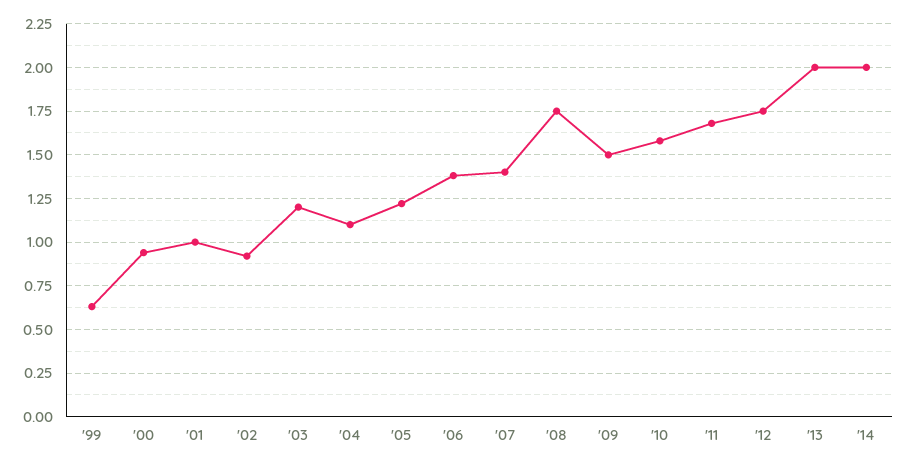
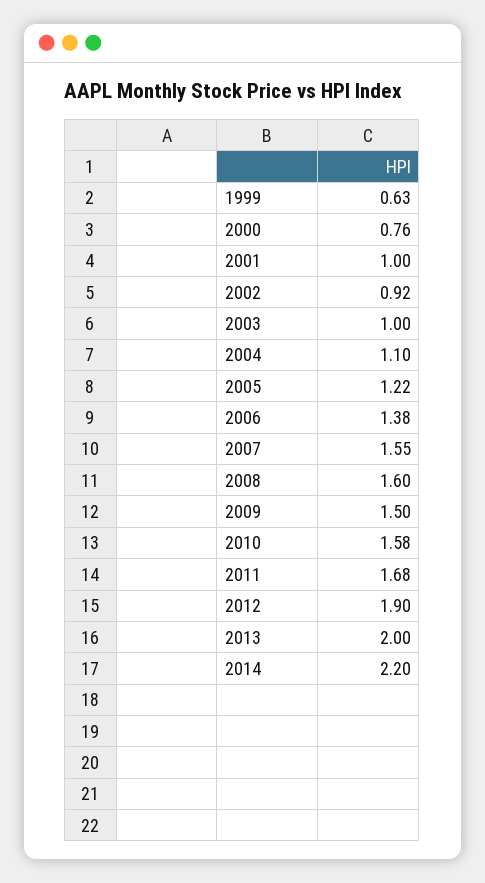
  {
    "'99": 0.63,
-   "'00": 0.95,
+   "'00": 0.76,
    "'01": 1,
    "'02": 0.92,
-   "'03": 1.2,
+   "'03": 1,
    "'04": 1.1,
    "'05": 1.22,
    "'06": 1.38,
-   "'07": 1.4,
+   "'07": 1.55,
-   "'08": 1.75,
+   "'08": 1.6,
    "'09": 1.5,
    "'10": 1.58,
    "'11": 1.68,
-   "'12": 1.75,
+   "'12": 1.9,
    "'13": 2,
-   "'14": 2
+   "'14": 2.2
  }

